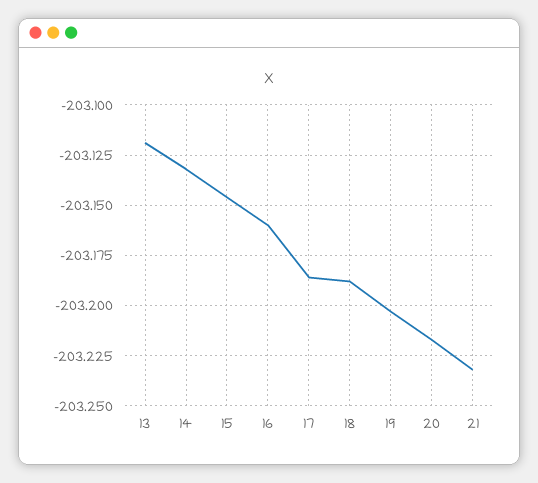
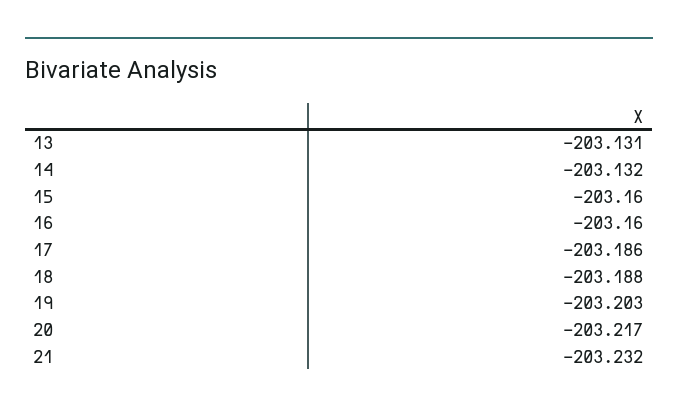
  {
-   "13": -203.12,
+   "13": -203.131,
    "14": -203.132,
-   "15": -203.145,
+   "15": -203.16,
    "16": -203.16,
    "17": -203.186,
    "18": -203.188,
    "19": -203.203,
    "20": -203.217,
    "21": -203.232
  }

